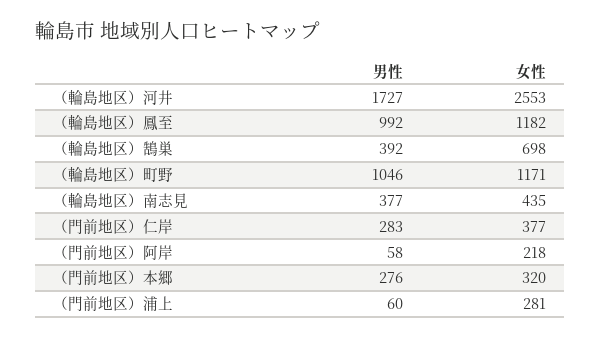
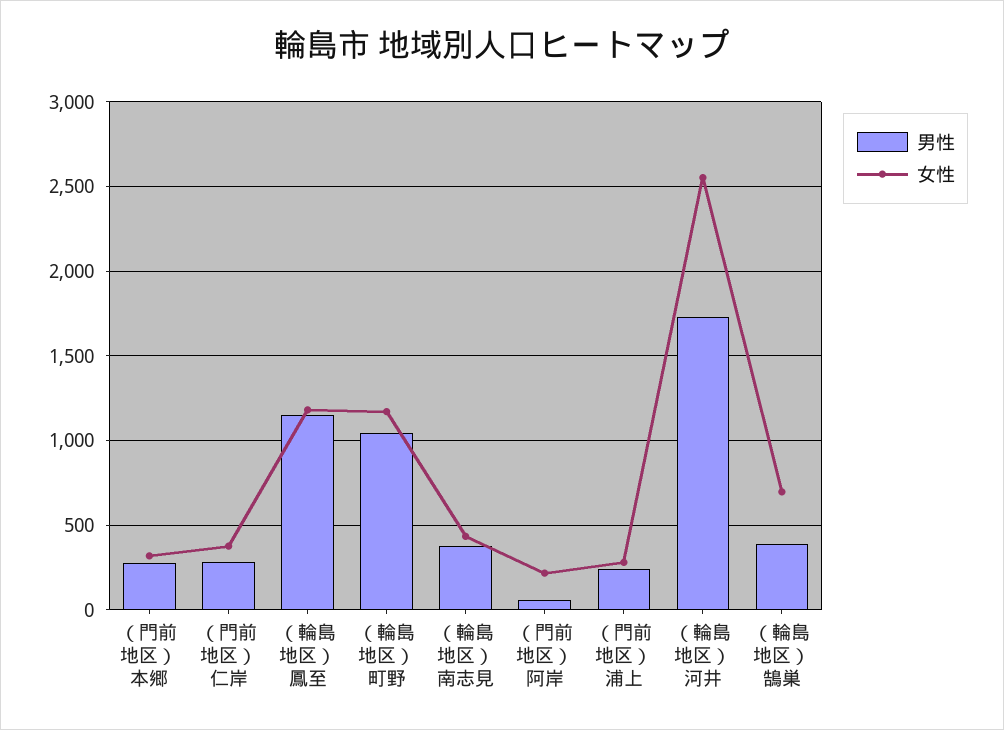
  {
    "男性": {
      "（輪島地区）河井": 1727,
-     "（輪島地区）鳳至": 992,
+     "（輪島地区）鳳至": 1150,
      "（輪島地区）鵠巣": 392,
      "（輪島地区）町野": 1046,
      "（輪島地区）南志見": 377,
      "（門前地区）仁岸": 283,
      "（門前地区）阿岸": 58,
      "（門前地区）本郷": 276,
-     "（門前地区）浦上": 60
+     "（門前地区）浦上": 250
    },
    "女性": {
      "（輪島地区）河井": 2553,
      "（輪島地区）鳳至": 1182,
      "（輪島地区）鵠巣": 698,
      "（輪島地区）町野": 1171,
      "（輪島地区）南志見": 435,
      "（門前地区）仁岸": 377,
      "（門前地区）阿岸": 218,
      "（門前地区）本郷": 320,
      "（門前地区）浦上": 281
    }
  }

